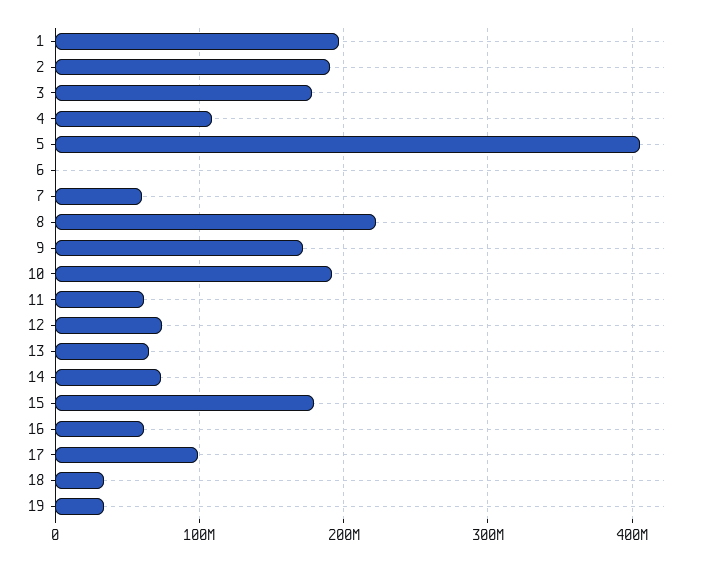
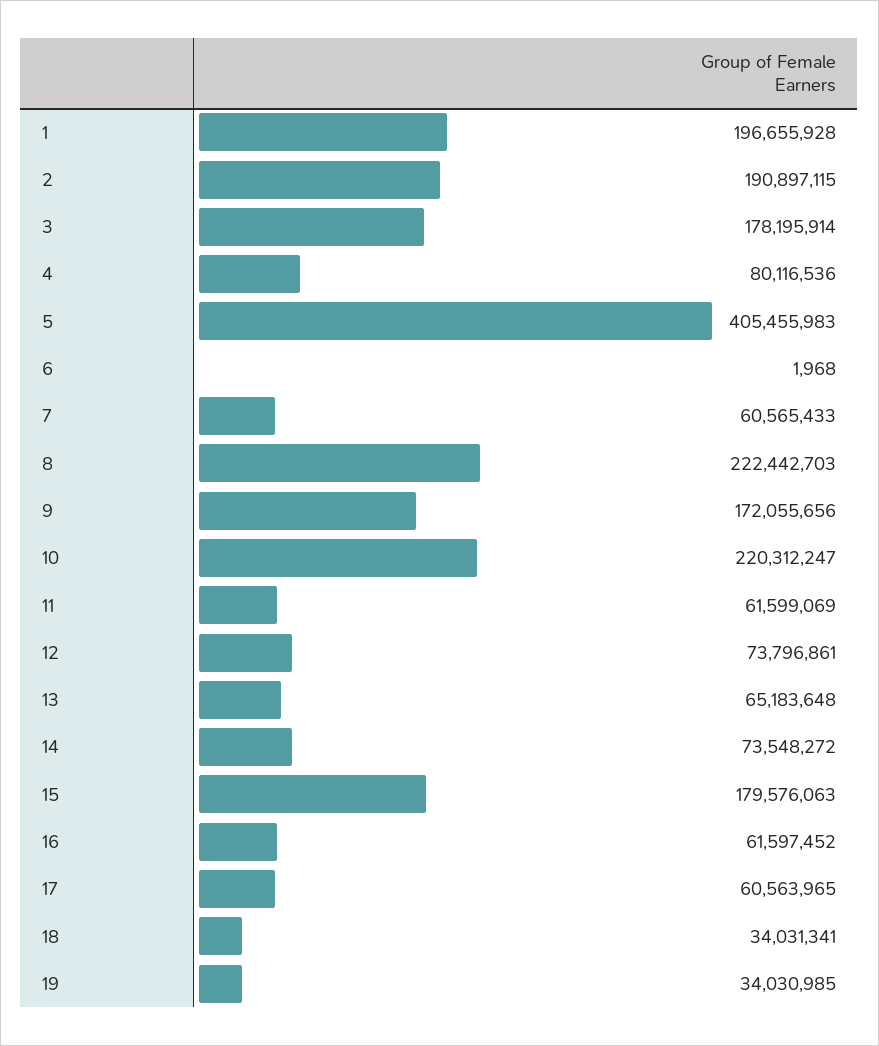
  {
    "1": 196655928,
    "2": 190897115,
    "3": 178195914,
-   "4": 110000000,
+   "4": 80116536,
    "5": 405455983,
    "6": 1968,
    "7": 60565433,
    "8": 222442703,
    "9": 172055656,
-   "10": 190000000,
+   "10": 220312247,
    "11": 61599069,
    "12": 73796861,
    "13": 65183648,
    "14": 73548272,
    "15": 179576063,
    "16": 61597452,
-   "17": 100000000,
+   "17": 60563965,
    "18": 34031341,
    "19": 34030985
  }

